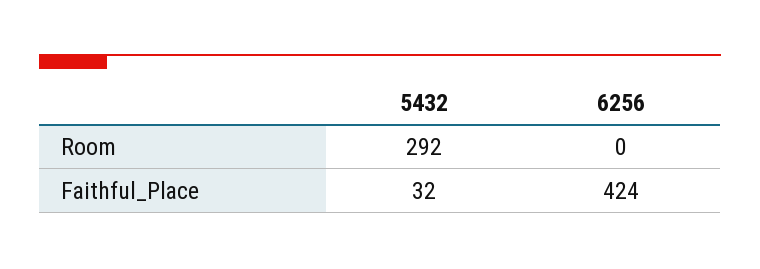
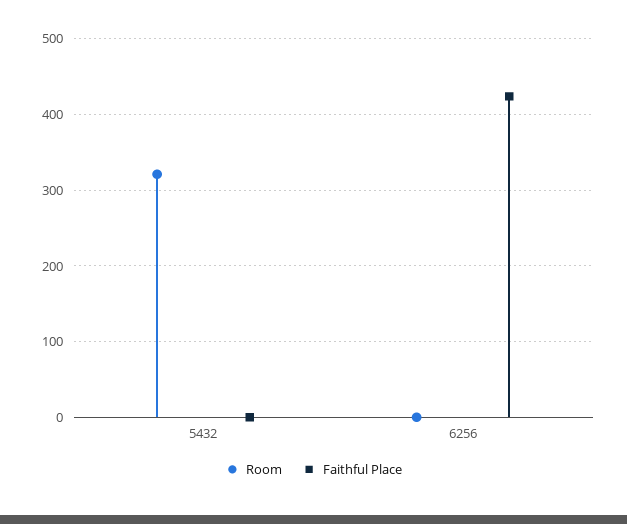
  {
    "Room": {
-     "5432": 292,
+     "5432": 320,
      "6256": 0
    },
    "Faithful_Place": {
-     "5432": 32,
+     "5432": 0,
      "6256": 424
    }
  }

